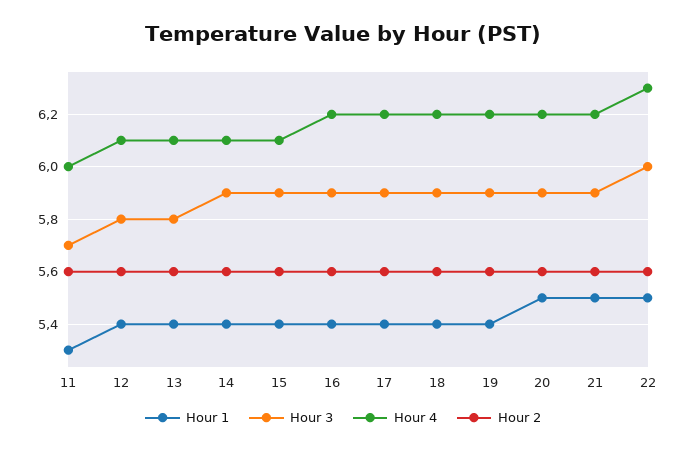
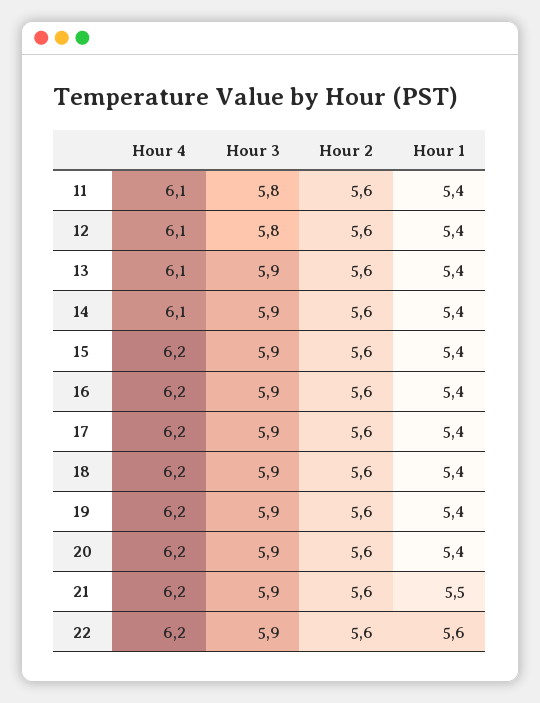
  {
    "Hour 1": {
-     "11": 5.3,
+     "11": 5.4,
      "12": 5.4,
      "13": 5.4,
      "14": 5.4,
      "15": 5.4,
      "16": 5.4,
      "17": 5.4,
      "18": 5.4,
      "19": 5.4,
-     "20": 5.5,
+     "20": 5.4,
      "21": 5.5,
-     "22": 5.5
+     "22": 5.6
    },
    "Hour 3": {
-     "11": 5.7,
+     "11": 5.8,
      "12": 5.8,
-     "13": 5.8,
+     "13": 5.9,
      "14": 5.9,
      "15": 5.9,
      "16": 5.9,
      "17": 5.9,
      "18": 5.9,
      "19": 5.9,
      "20": 5.9,
      "21": 5.9,
-     "22": 6
+     "22": 5.9
    },
    "Hour 4": {
-     "11": 6,
+     "11": 6.1,
      "12": 6.1,
      "13": 6.1,
      "14": 6.1,
-     "15": 6.1,
+     "15": 6.2,
      "16": 6.2,
      "17": 6.2,
      "18": 6.2,
      "19": 6.2,
      "20": 6.2,
      "21": 6.2,
-     "22": 6.3
+     "22": 6.2
    },
    "Hour 2": {
      "11": 5.6,
      "12": 5.6,
      "13": 5.6,
      "14": 5.6,
      "15": 5.6,
      "16": 5.6,
      "17": 5.6,
      "18": 5.6,
      "19": 5.6,
      "20": 5.6,
      "21": 5.6,
      "22": 5.6
    }
  }

